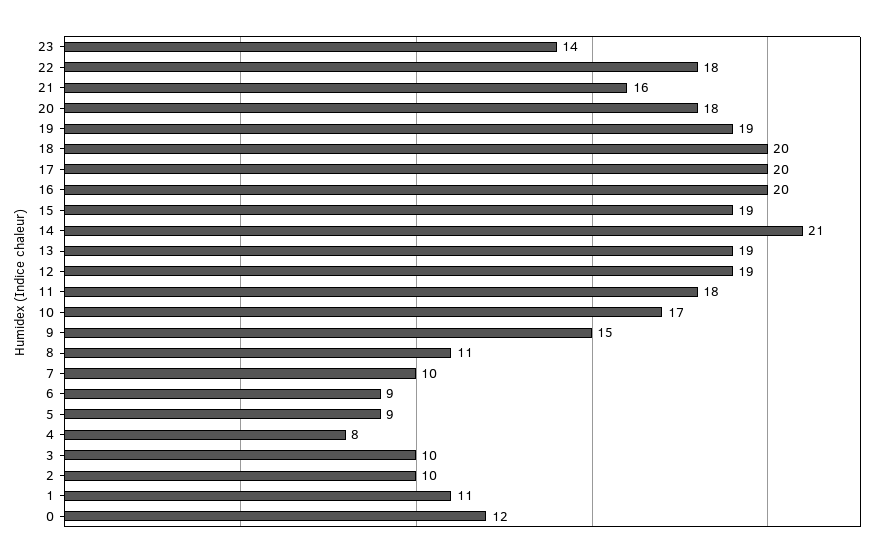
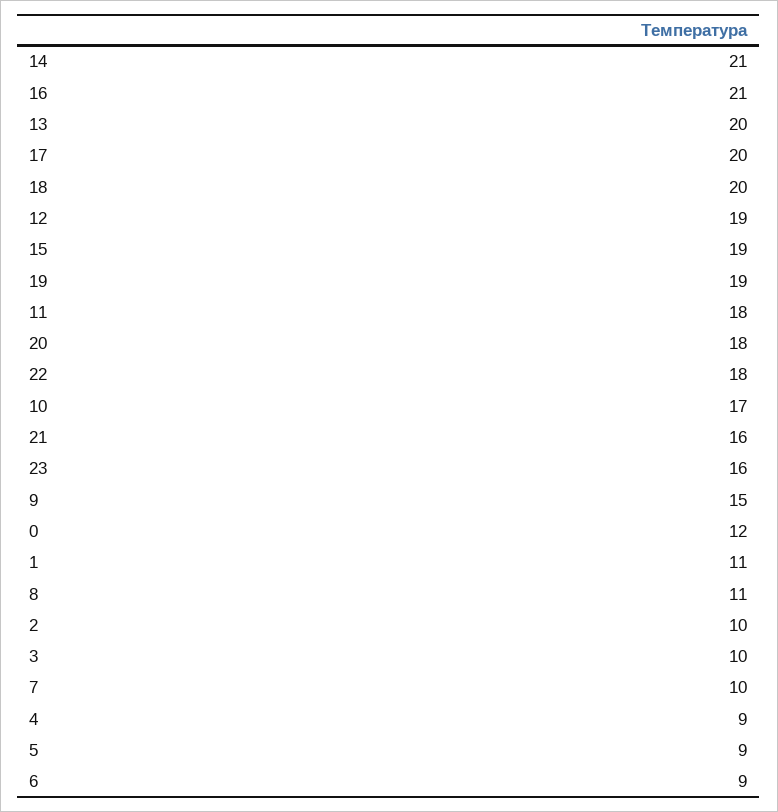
  {
-   "23": 14,
+   "23": 16,
    "22": 18,
    "21": 16,
    "20": 18,
    "19": 19,
    "18": 20,
    "17": 20,
-   "16": 20,
+   "16": 21,
    "15": 19,
    "14": 21,
-   "13": 19,
+   "13": 20,
    "12": 19,
    "11": 18,
    "10": 17,
    "9": 15,
    "8": 11,
    "7": 10,
    "6": 9,
    "5": 9,
-   "4": 8,
+   "4": 9,
    "3": 10,
    "2": 10,
    "1": 11,
    "0": 12
  }

